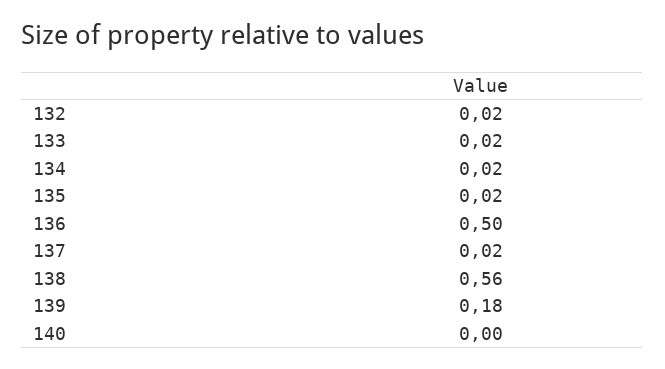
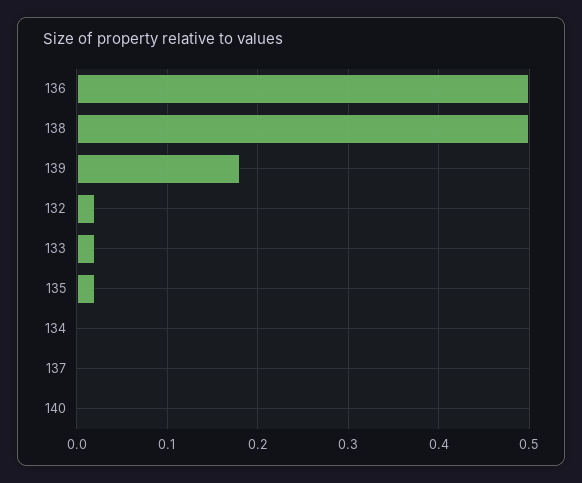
  {
    "132": 0.02,
    "133": 0.02,
-   "134": 0.02,
+   "134": 0,
    "135": 0.02,
    "136": 0.5,
-   "137": 0.02,
+   "137": 0,
-   "138": 0.56,
+   "138": 0.5,
    "139": 0.18,
    "140": 0
  }

